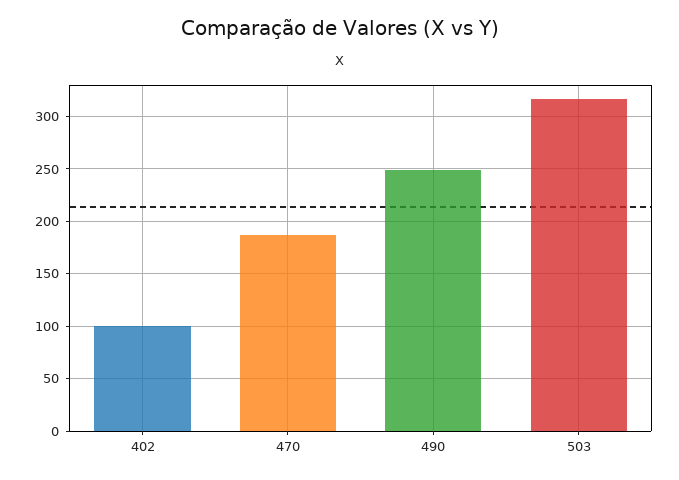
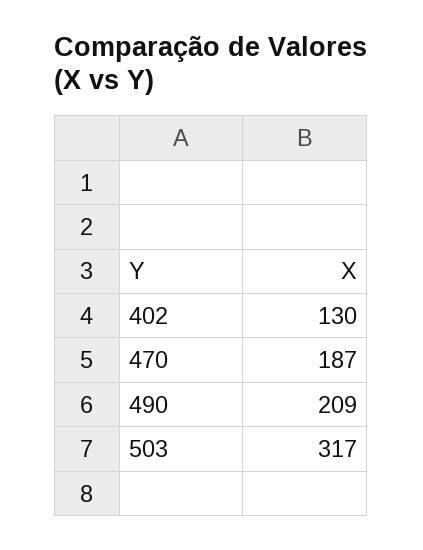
  {
-   "402": 100,
+   "402": 130,
    "470": 187,
-   "490": 250,
+   "490": 209,
    "503": 317
  }

